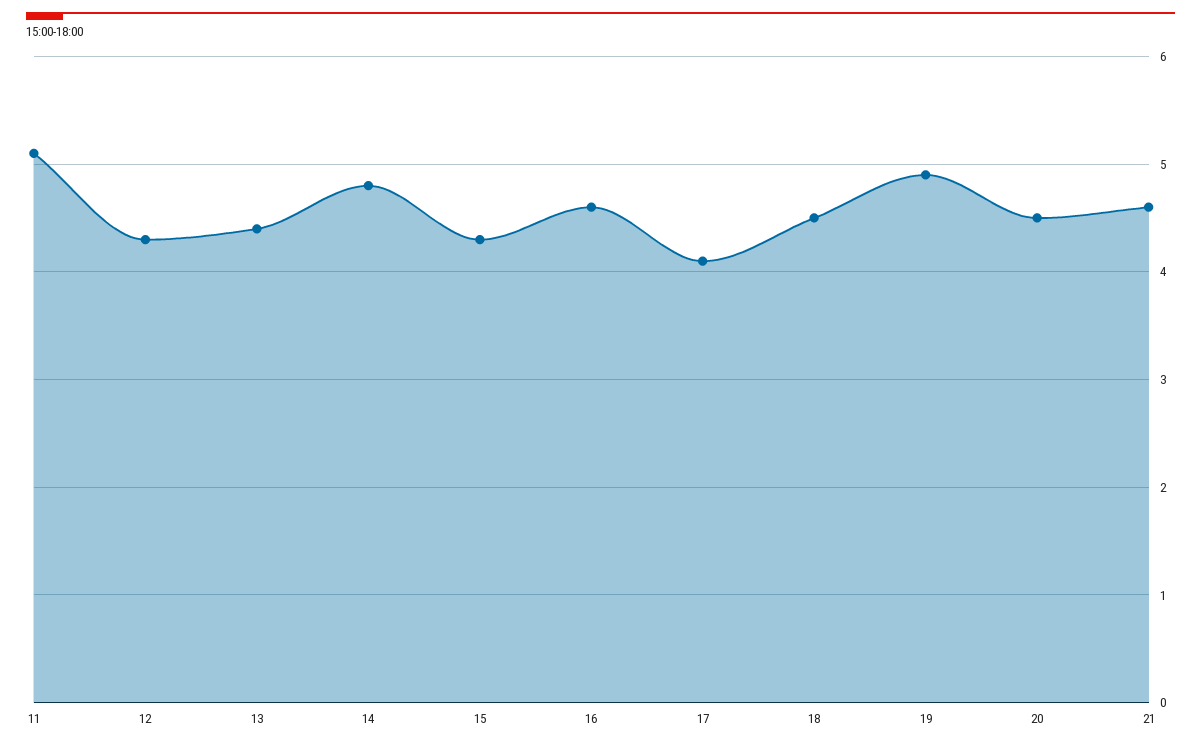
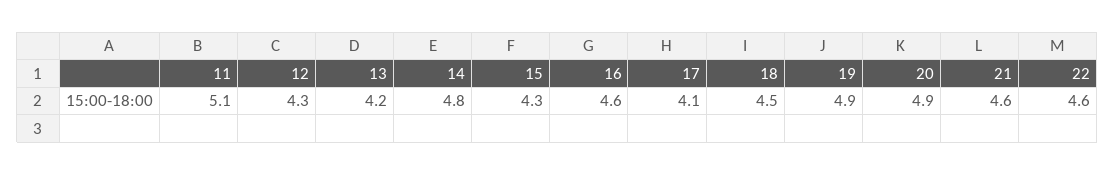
  {
    "11": 5.1,
    "12": 4.3,
-   "13": 4.4,
+   "13": 4.2,
    "14": 4.8,
    "15": 4.3,
    "16": 4.6,
    "17": 4.1,
    "18": 4.5,
    "19": 4.9,
-   "20": 4.5,
+   "20": 4.9,
-   "21": 4.6
+   "21": 4.6,
+   "22": 4.6
  }

